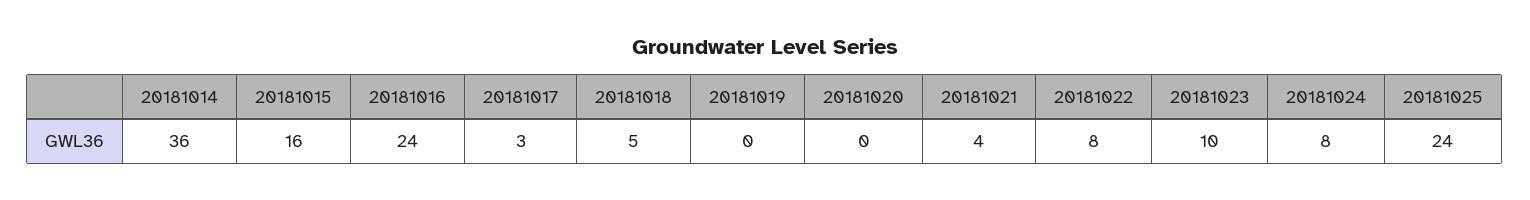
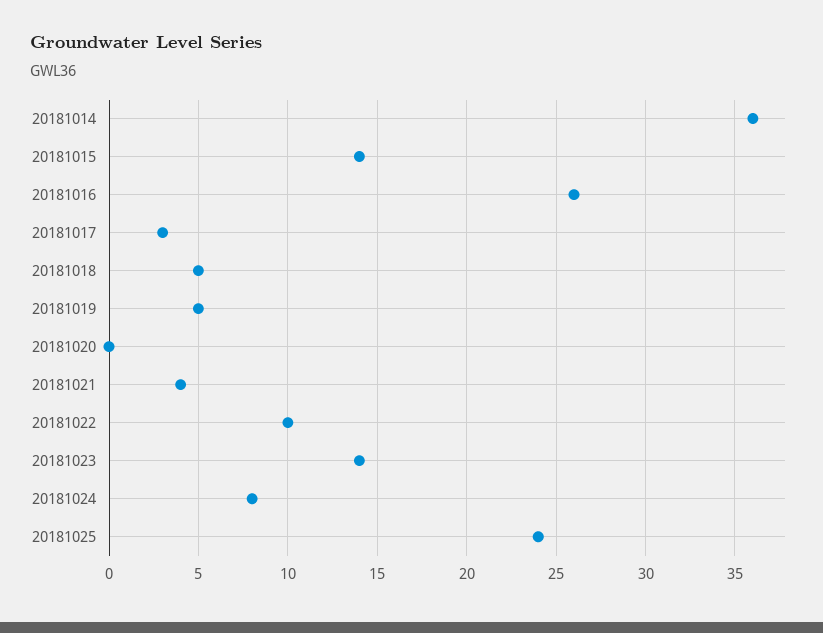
  {
    "20181014": 36,
-   "20181015": 16,
+   "20181015": 14,
-   "20181016": 24,
+   "20181016": 26,
    "20181017": 3,
    "20181018": 5,
-   "20181019": 0,
+   "20181019": 5,
    "20181020": 0,
    "20181021": 4,
-   "20181022": 8,
+   "20181022": 10,
-   "20181023": 10,
+   "20181023": 14,
    "20181024": 8,
    "20181025": 24
  }

